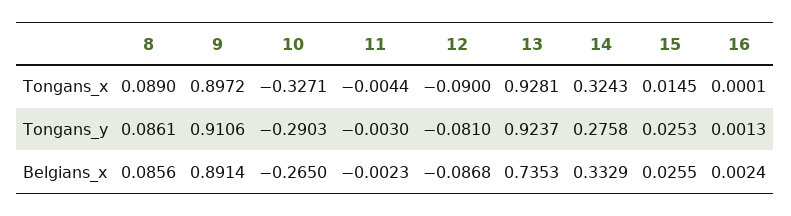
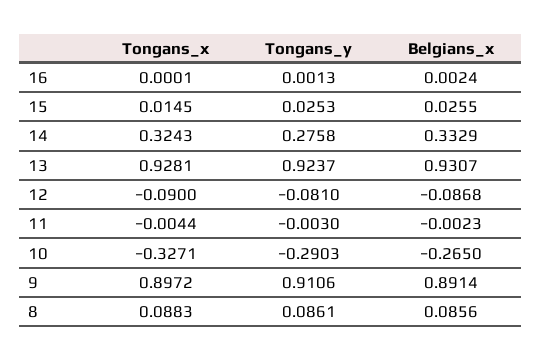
  {
    "8": {
-     "Tongans_x": 0.089,
+     "Tongans_x": 0.0883,
      "Tongans_y": 0.0861,
      "Belgians_x": 0.0856
    },
    "9": {
      "Tongans_x": 0.8972,
      "Tongans_y": 0.9106,
      "Belgians_x": 0.8914
    },
    "10": {
      "Tongans_x": -0.3271,
      "Tongans_y": -0.2903,
      "Belgians_x": -0.265
    },
    "11": {
      "Tongans_x": -0.0044,
      "Tongans_y": -0.003,
      "Belgians_x": -0.0023
    },
    "12": {
      "Tongans_x": -0.09,
      "Tongans_y": -0.081,
      "Belgians_x": -0.0868
    },
    "13": {
      "Tongans_x": 0.9281,
      "Tongans_y": 0.9237,
-     "Belgians_x": 0.7353
+     "Belgians_x": 0.9307
    },
    "14": {
      "Tongans_x": 0.3243,
      "Tongans_y": 0.2758,
      "Belgians_x": 0.3329
    },
    "15": {
      "Tongans_x": 0.0145,
      "Tongans_y": 0.0253,
      "Belgians_x": 0.0255
    },
    "16": {
      "Tongans_x": 0.0001,
      "Tongans_y": 0.0013,
      "Belgians_x": 0.0024
    }
  }

